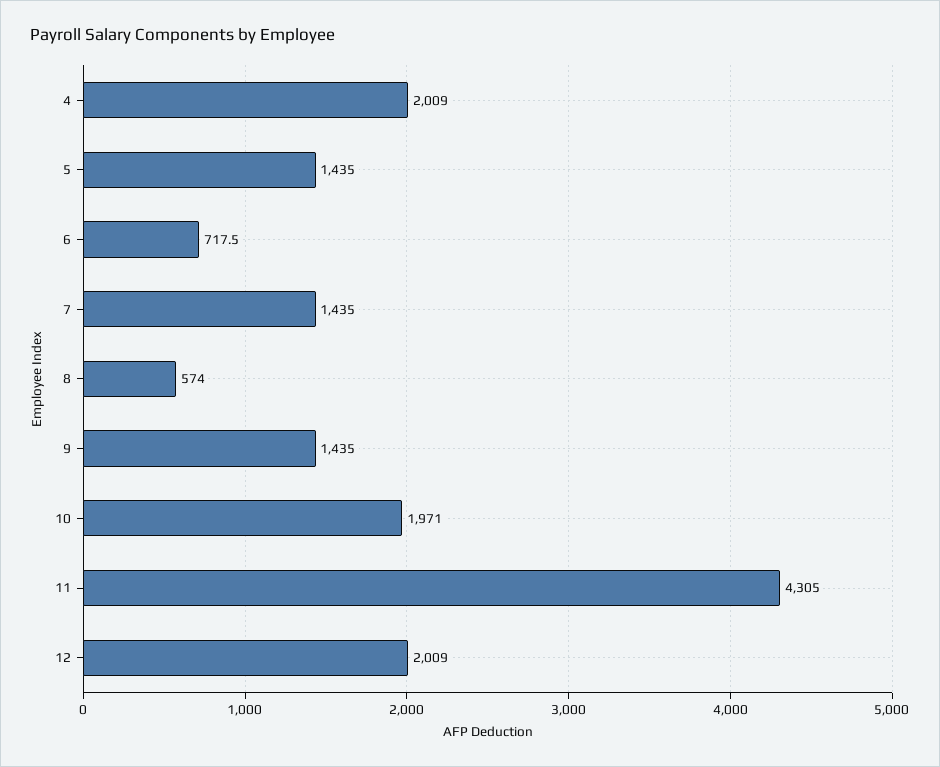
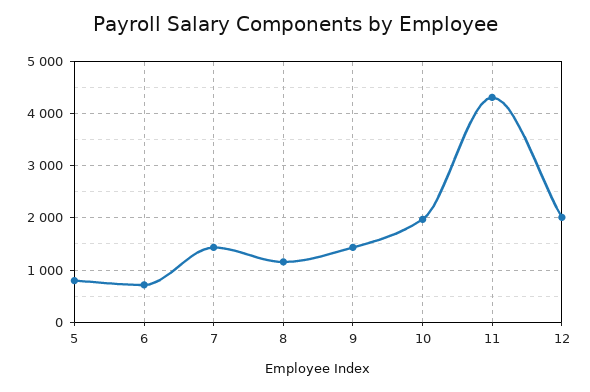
  {
-   "4": 2009,
-   "5": 1435,
+   "5": 800,
    "6": 717.5,
    "7": 1435,
-   "8": 574,
+   "8": 1200,
    "9": 1435,
    "10": 1971,
    "11": 4305,
    "12": 2009
  }

